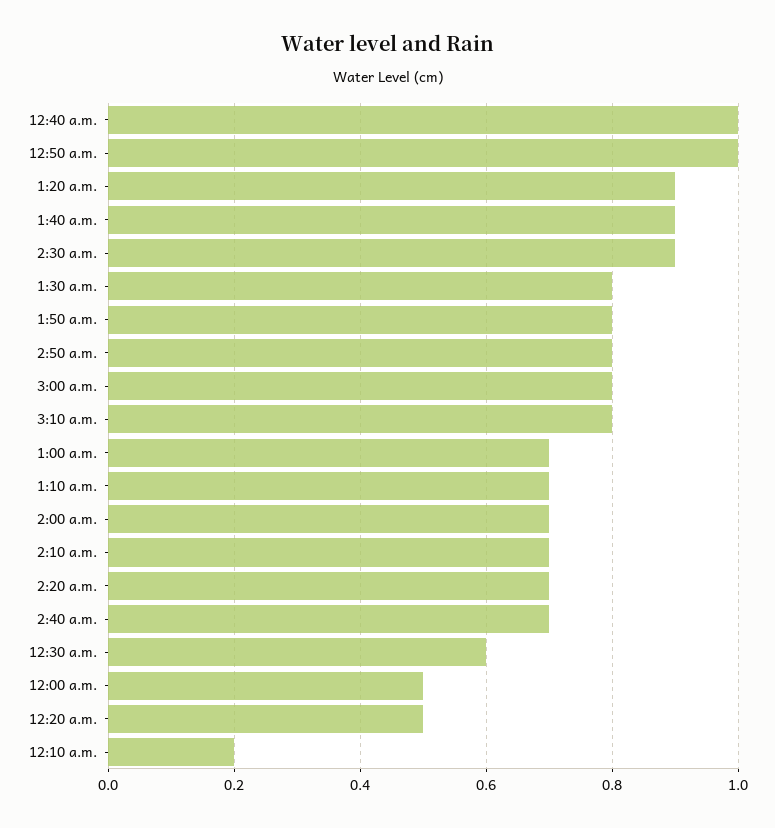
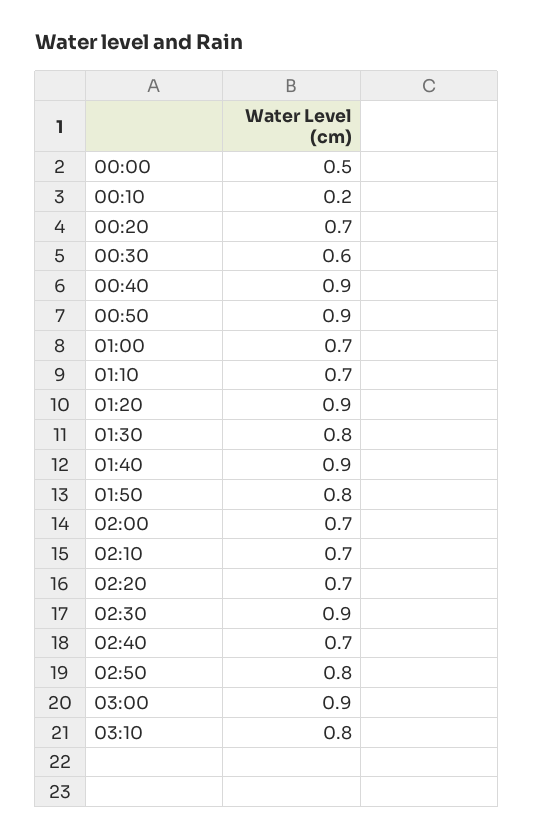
  {
-   "12:40 a.m.": 1,
+   "12:40 a.m.": 0.9,
-   "12:50 a.m.": 1,
+   "12:50 a.m.": 0.9,
    "1:20 a.m.": 0.9,
    "1:40 a.m.": 0.9,
    "2:30 a.m.": 0.9,
    "1:30 a.m.": 0.8,
    "1:50 a.m.": 0.8,
    "2:50 a.m.": 0.8,
-   "3:00 a.m.": 0.8,
+   "3:00 a.m.": 0.9,
    "3:10 a.m.": 0.8,
    "1:00 a.m.": 0.7,
    "1:10 a.m.": 0.7,
    "2:00 a.m.": 0.7,
    "2:10 a.m.": 0.7,
    "2:20 a.m.": 0.7,
    "2:40 a.m.": 0.7,
    "12:30 a.m.": 0.6,
    "12:00 a.m.": 0.5,
-   "12:20 a.m.": 0.5,
+   "12:20 a.m.": 0.7,
    "12:10 a.m.": 0.2
  }

